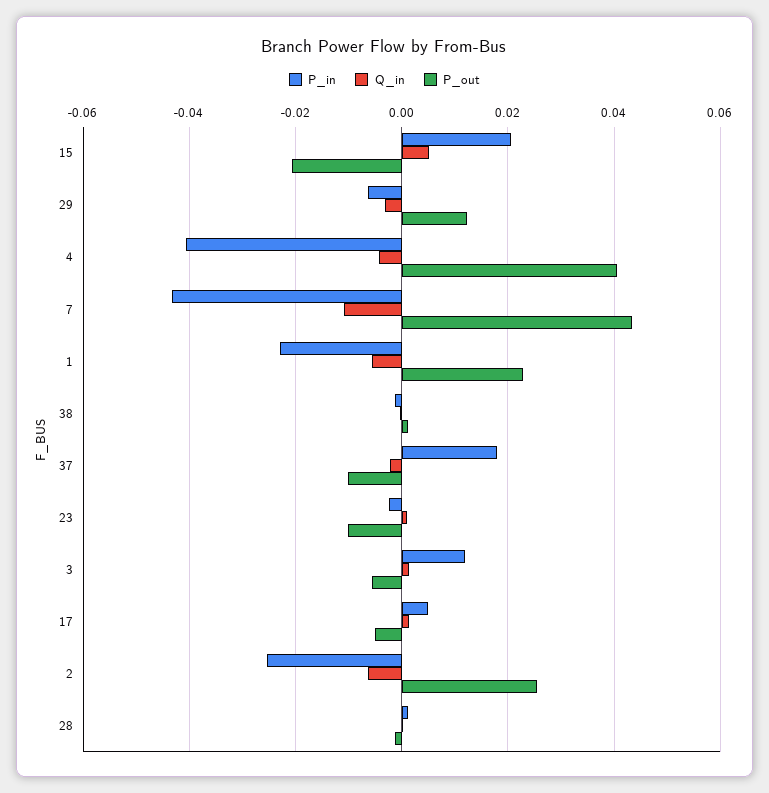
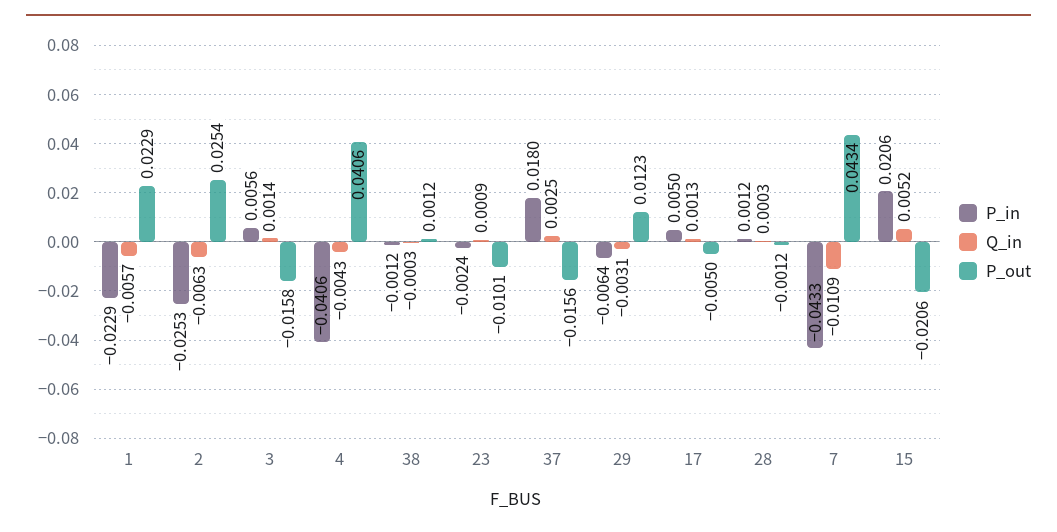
  {
    "P_in": {
      "15": 0.0206,
      "29": -0.0064,
      "4": -0.0406,
      "7": -0.0433,
      "1": -0.0229,
      "38": -0.0012,
      "37": 0.018,
      "23": -0.0024,
-     "3": 0.012,
+     "3": 0.0056,
      "17": 0.005,
      "2": -0.0253,
      "28": 0.0012
    },
    "Q_in": {
      "15": 0.0052,
      "29": -0.0031,
      "4": -0.0043,
      "7": -0.0109,
      "1": -0.0057,
      "38": -0.0003,
-     "37": -0.002,
+     "37": 0.0025,
      "23": 0.0009,
      "3": 0.0014,
      "17": 0.0013,
      "2": -0.0063,
      "28": 0.0003
    },
    "P_out": {
      "15": -0.0206,
      "29": 0.0123,
      "4": 0.0406,
      "7": 0.0434,
      "1": 0.0229,
      "38": 0.0012,
-     "37": -0.01,
+     "37": -0.0156,
      "23": -0.0101,
-     "3": -0.006,
+     "3": -0.0158,
      "17": -0.005,
      "2": 0.0254,
      "28": -0.0012
    }
  }

